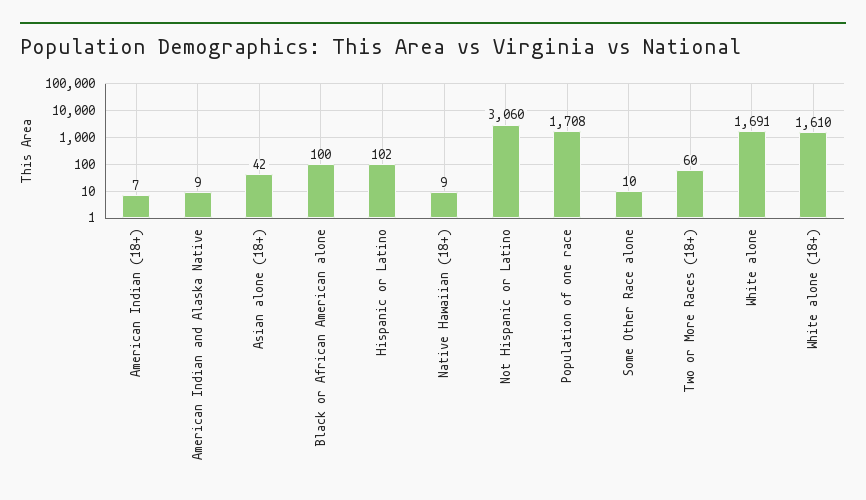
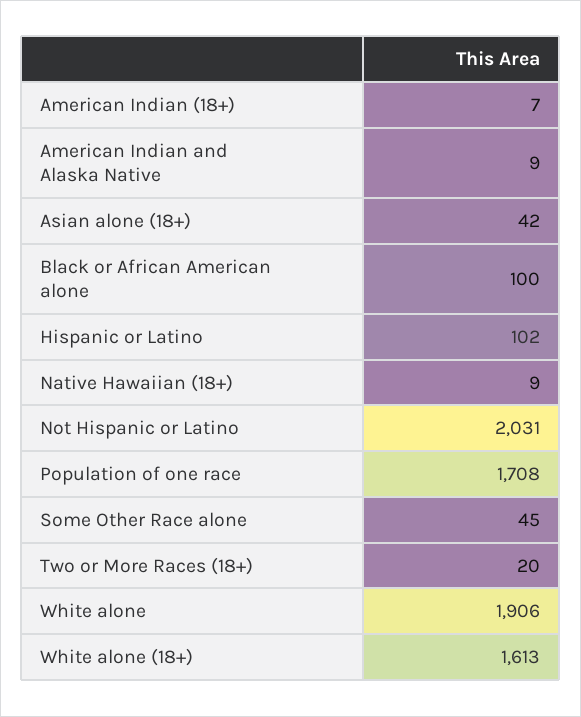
  {
    "American Indian (18+)": 7,
    "American Indian and Alaska Native": 9,
    "Asian alone (18+)": 42,
    "Black or African American alone": 100,
    "Hispanic or Latino": 102,
    "Native Hawaiian (18+)": 9,
-   "Not Hispanic or Latino": 3060,
+   "Not Hispanic or Latino": 2031,
    "Population of one race": 1708,
-   "Some Other Race alone": 10,
+   "Some Other Race alone": 45,
-   "Two or More Races (18+)": 60,
+   "Two or More Races (18+)": 20,
-   "White alone": 1691,
+   "White alone": 1906,
-   "White alone (18+)": 1610
+   "White alone (18+)": 1613
  }

